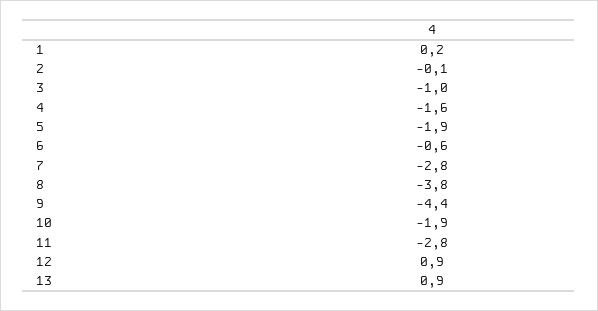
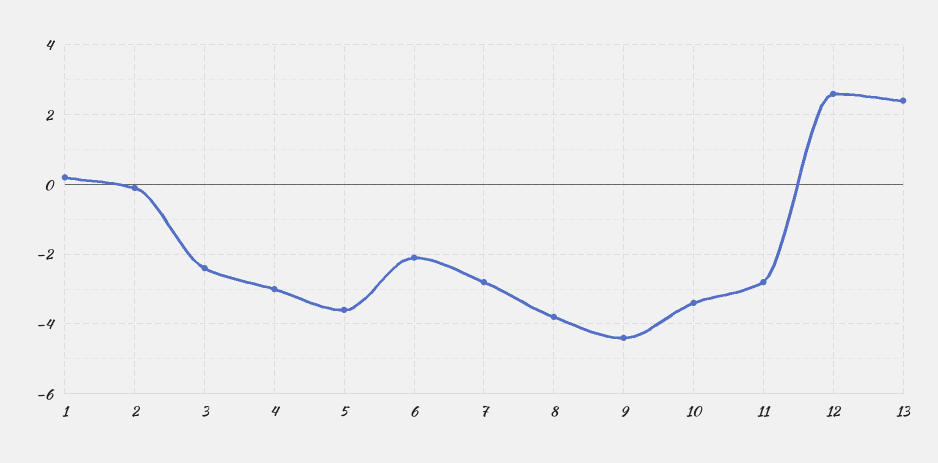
  {
    "1": 0.2,
    "2": -0.1,
-   "3": -1,
+   "3": -2.5,
-   "4": -1.6,
+   "4": -3,
-   "5": -1.9,
+   "5": -3.5,
-   "6": -0.6,
+   "6": -2,
    "7": -2.8,
    "8": -3.8,
    "9": -4.4,
-   "10": -1.9,
+   "10": -3.5,
    "11": -2.8,
-   "12": 0.9,
+   "12": 2.5,
-   "13": 0.9
+   "13": 2.5
  }

